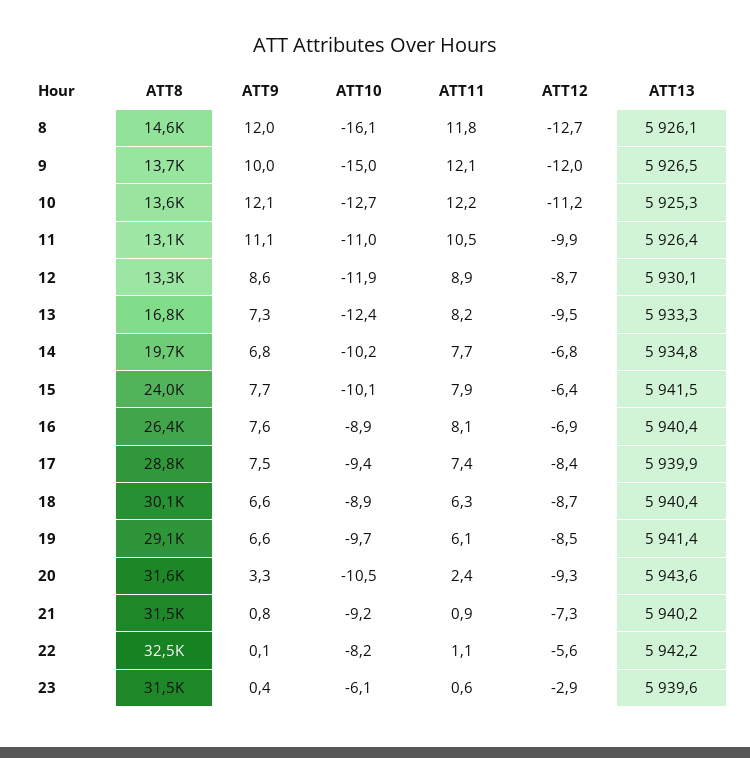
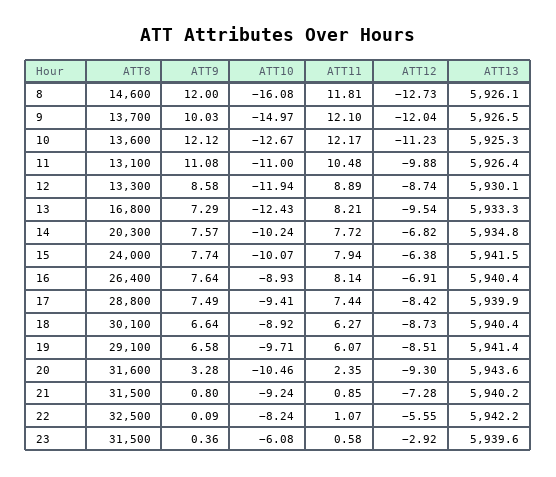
  {
    "ATT8": {
      "8": 14600,
      "9": 13700,
      "10": 13600,
      "11": 13100,
      "12": 13300,
      "13": 16800,
-     "14": 19700,
+     "14": 20300,
      "15": 24000,
      "16": 26400,
      "17": 28800,
      "18": 30100,
      "19": 29100,
      "20": 31600,
      "21": 31500,
      "22": 32500,
      "23": 31500
    },
    "ATT9": {
      "8": 12,
      "9": 10.03,
      "10": 12.12,
      "11": 11.08,
      "12": 8.58,
      "13": 7.29,
-     "14": 6.8,
+     "14": 7.57,
      "15": 7.74,
      "16": 7.64,
      "17": 7.49,
      "18": 6.64,
      "19": 6.58,
      "20": 3.28,
      "21": 0.8,
      "22": 0.09,
      "23": 0.36
    },
    "ATT10": {
      "8": -16.08,
      "9": -14.97,
      "10": -12.67,
      "11": -11,
      "12": -11.94,
      "13": -12.43,
      "14": -10.24,
      "15": -10.07,
      "16": -8.93,
      "17": -9.41,
      "18": -8.92,
      "19": -9.71,
      "20": -10.46,
      "21": -9.24,
      "22": -8.24,
      "23": -6.08
    },
    "ATT11": {
      "8": 11.81,
      "9": 12.1,
      "10": 12.17,
      "11": 10.48,
      "12": 8.89,
      "13": 8.21,
      "14": 7.72,
      "15": 7.94,
      "16": 8.14,
      "17": 7.44,
      "18": 6.27,
      "19": 6.07,
      "20": 2.35,
      "21": 0.85,
      "22": 1.07,
      "23": 0.58
    },
    "ATT12": {
      "8": -12.73,
      "9": -12.04,
      "10": -11.23,
      "11": -9.88,
      "12": -8.74,
      "13": -9.54,
      "14": -6.82,
      "15": -6.38,
      "16": -6.91,
      "17": -8.42,
      "18": -8.73,
      "19": -8.51,
      "20": -9.3,
      "21": -7.28,
      "22": -5.55,
      "23": -2.92
    },
    "ATT13": {
      "8": 5926.1,
      "9": 5926.5,
      "10": 5925.3,
      "11": 5926.4,
      "12": 5930.1,
      "13": 5933.3,
      "14": 5934.8,
      "15": 5941.5,
      "16": 5940.4,
      "17": 5939.9,
      "18": 5940.4,
      "19": 5941.4,
      "20": 5943.6,
      "21": 5940.2,
      "22": 5942.2,
      "23": 5939.6
    }
  }

